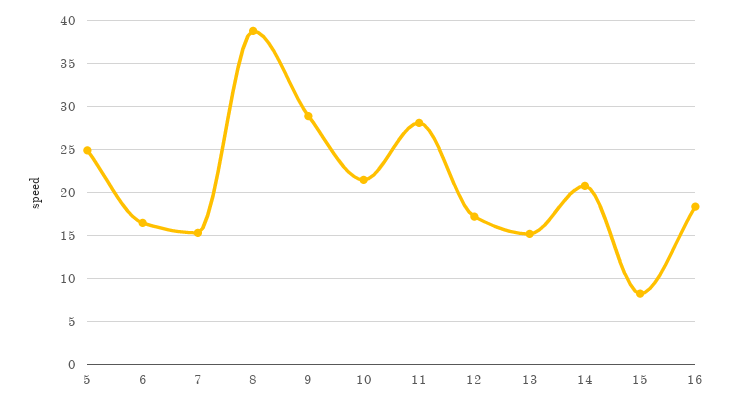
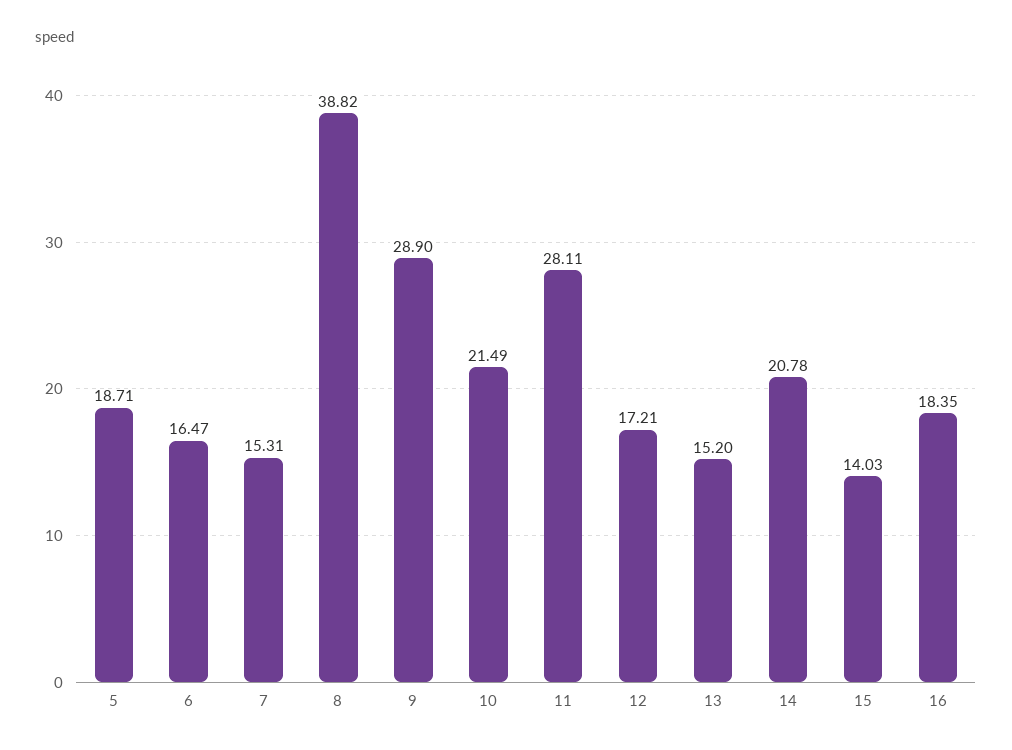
  {
-   "5": 25,
+   "5": 18.71,
    "6": 16.47,
    "7": 15.31,
    "8": 38.82,
    "9": 28.9,
    "10": 21.49,
    "11": 28.11,
    "12": 17.21,
    "13": 15.2,
    "14": 20.78,
-   "15": 8,
+   "15": 14.03,
    "16": 18.35
  }

